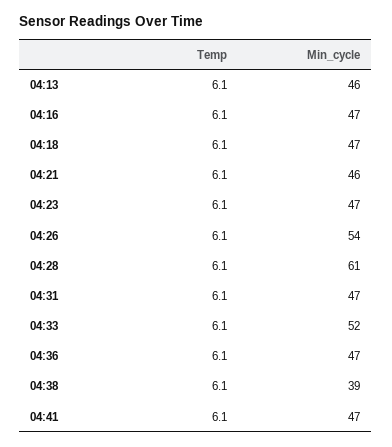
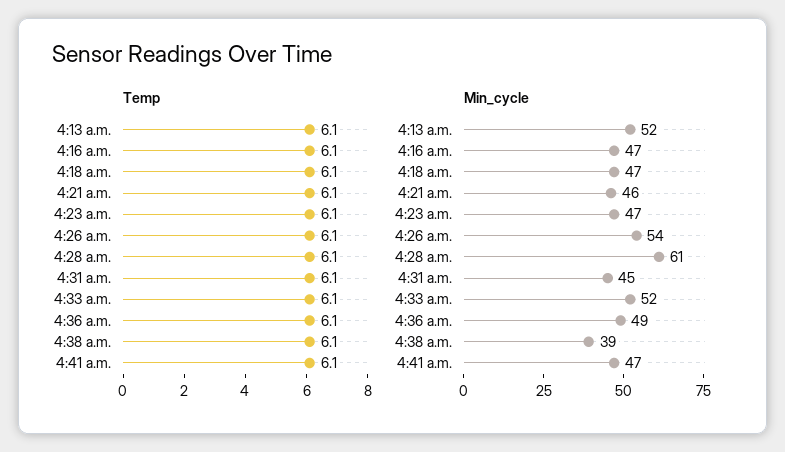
  {
    "Temp": {
      "04:13": 6.1,
      "04:16": 6.1,
      "04:18": 6.1,
      "04:21": 6.1,
      "04:23": 6.1,
      "04:26": 6.1,
      "04:28": 6.1,
      "04:31": 6.1,
      "04:33": 6.1,
      "04:36": 6.1,
      "04:38": 6.1,
      "04:41": 6.1
    },
    "Min_cycle": {
-     "04:13": 46,
+     "04:13": 52,
      "04:16": 47,
      "04:18": 47,
      "04:21": 46,
      "04:23": 47,
      "04:26": 54,
      "04:28": 61,
-     "04:31": 47,
+     "04:31": 45,
      "04:33": 52,
-     "04:36": 47,
+     "04:36": 49,
      "04:38": 39,
      "04:41": 47
    }
  }

